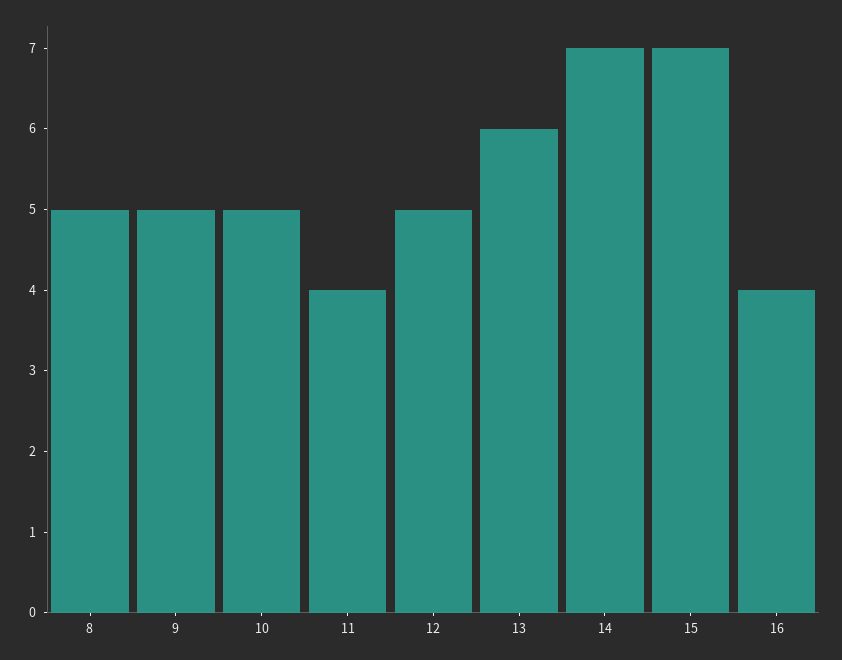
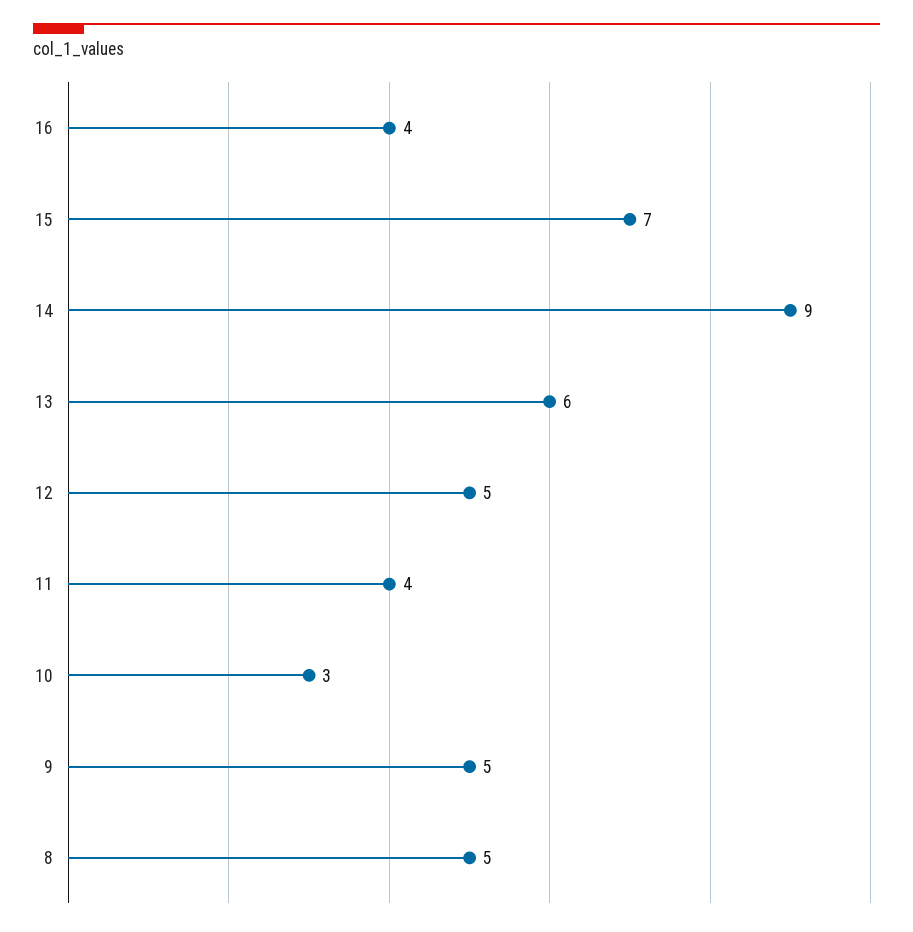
  {
    "8": 5,
    "9": 5,
-   "10": 5,
+   "10": 3,
    "11": 4,
    "12": 5,
    "13": 6,
-   "14": 7,
+   "14": 9,
    "15": 7,
    "16": 4
  }

